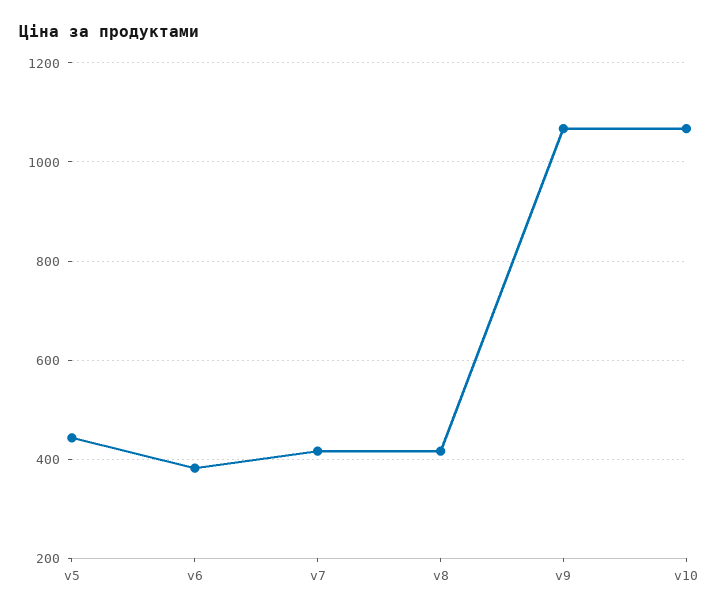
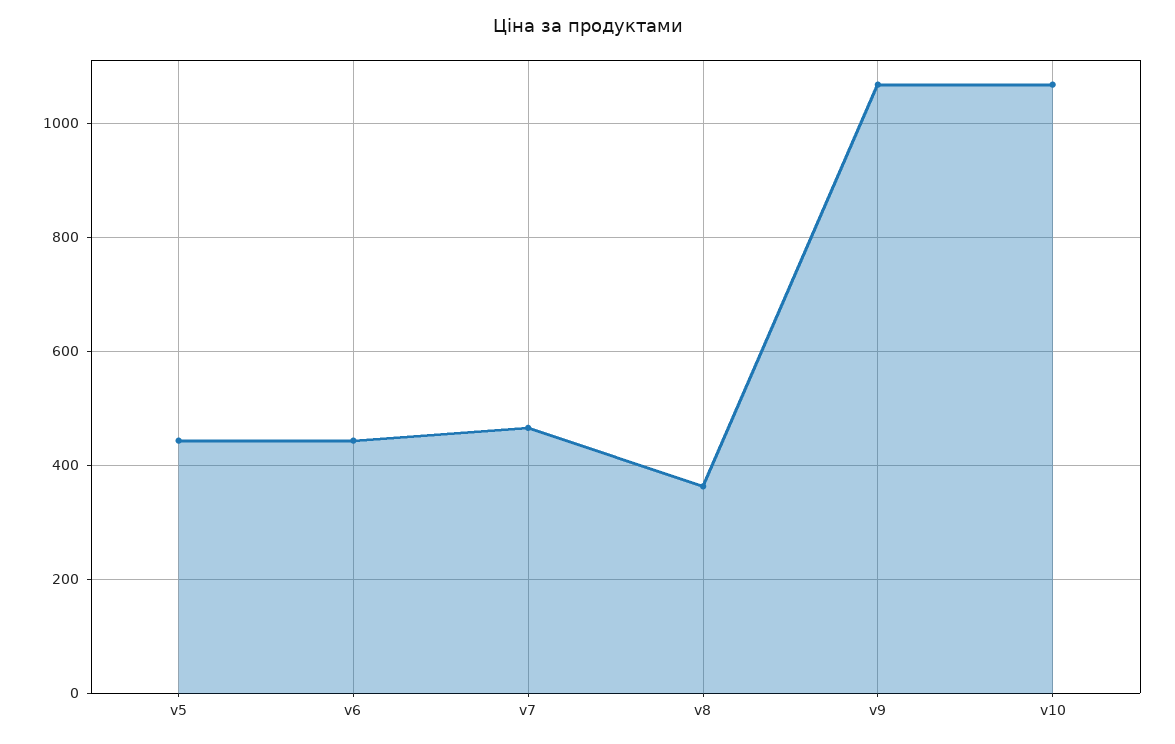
  {
    "v5": 440,
-   "v6": 380,
+   "v6": 440,
-   "v7": 420,
+   "v7": 460,
-   "v8": 420,
+   "v8": 360,
    "v9": 1060,
    "v10": 1060
  }

